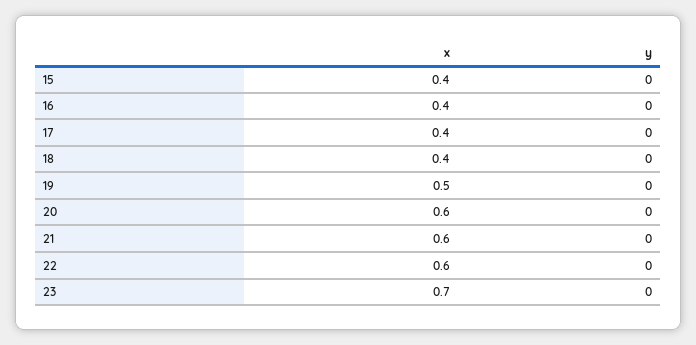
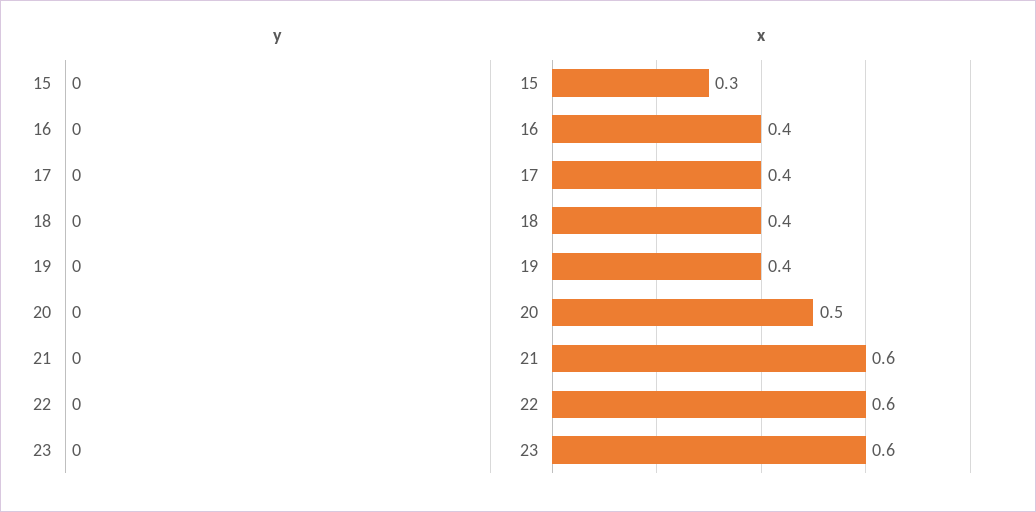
  {
    "x": {
-     "15": 0.4,
+     "15": 0.3,
      "16": 0.4,
      "17": 0.4,
      "18": 0.4,
-     "19": 0.5,
+     "19": 0.4,
-     "20": 0.6,
+     "20": 0.5,
      "21": 0.6,
      "22": 0.6,
-     "23": 0.7
+     "23": 0.6
    },
    "y": {
      "15": 0,
      "16": 0,
      "17": 0,
      "18": 0,
      "19": 0,
      "20": 0,
      "21": 0,
      "22": 0,
      "23": 0
    }
  }

